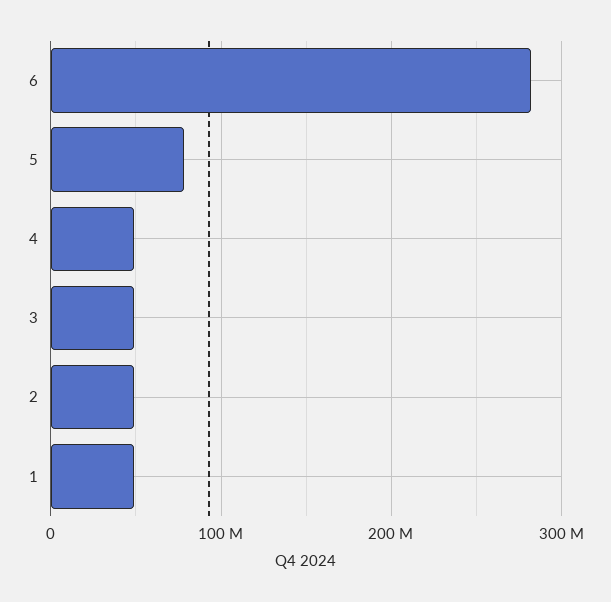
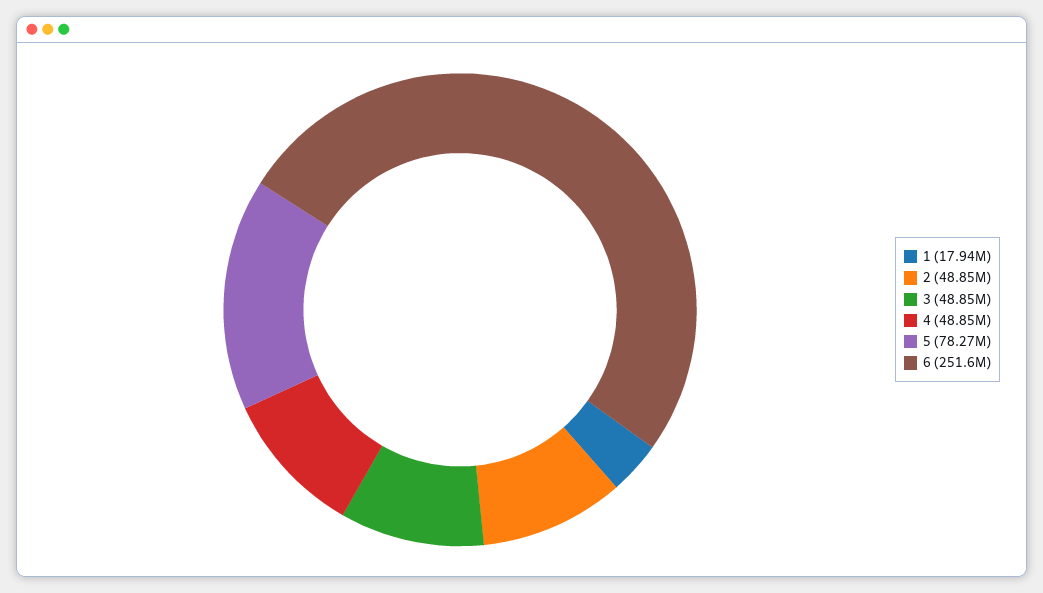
  {
-   "6": 280000000,
+   "6": 251600000,
    "5": 78270000,
    "4": 48850000,
    "3": 48850000,
    "2": 48850000,
-   "1": 50000000
+   "1": 17940000
  }

